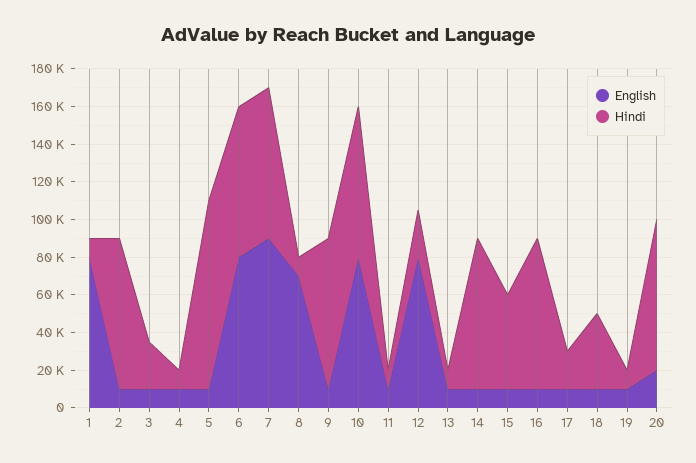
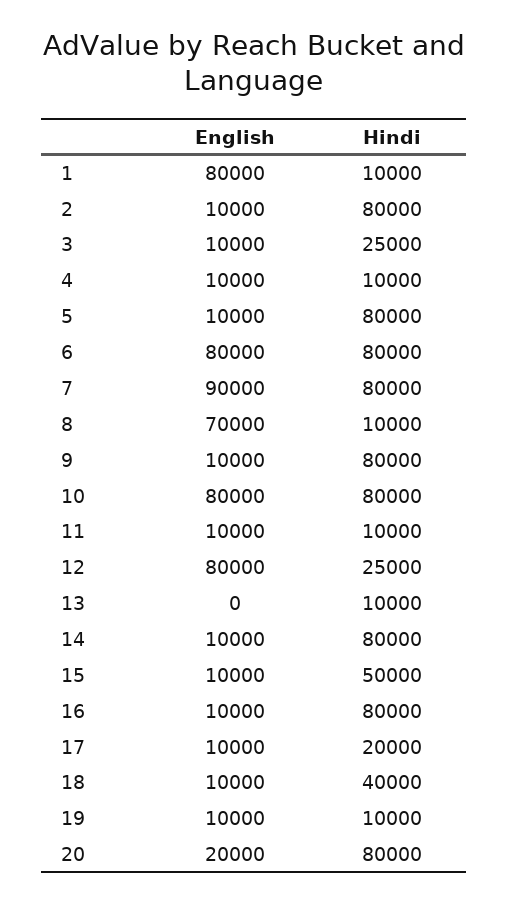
  {
    "English": {
      "1": 80000,
      "2": 10000,
      "3": 10000,
      "4": 10000,
      "5": 10000,
      "6": 80000,
      "7": 90000,
      "8": 70000,
      "9": 10000,
      "10": 80000,
      "11": 10000,
      "12": 80000,
-     "13": 10000,
+     "13": 0,
      "14": 10000,
      "15": 10000,
      "16": 10000,
      "17": 10000,
      "18": 10000,
      "19": 10000,
      "20": 20000
    },
    "Hindi": {
      "1": 10000,
      "2": 80000,
      "3": 25000,
      "4": 10000,
-     "5": 100000,
+     "5": 80000,
      "6": 80000,
      "7": 80000,
      "8": 10000,
      "9": 80000,
      "10": 80000,
      "11": 10000,
      "12": 25000,
      "13": 10000,
      "14": 80000,
      "15": 50000,
      "16": 80000,
      "17": 20000,
      "18": 40000,
      "19": 10000,
      "20": 80000
    }
  }

